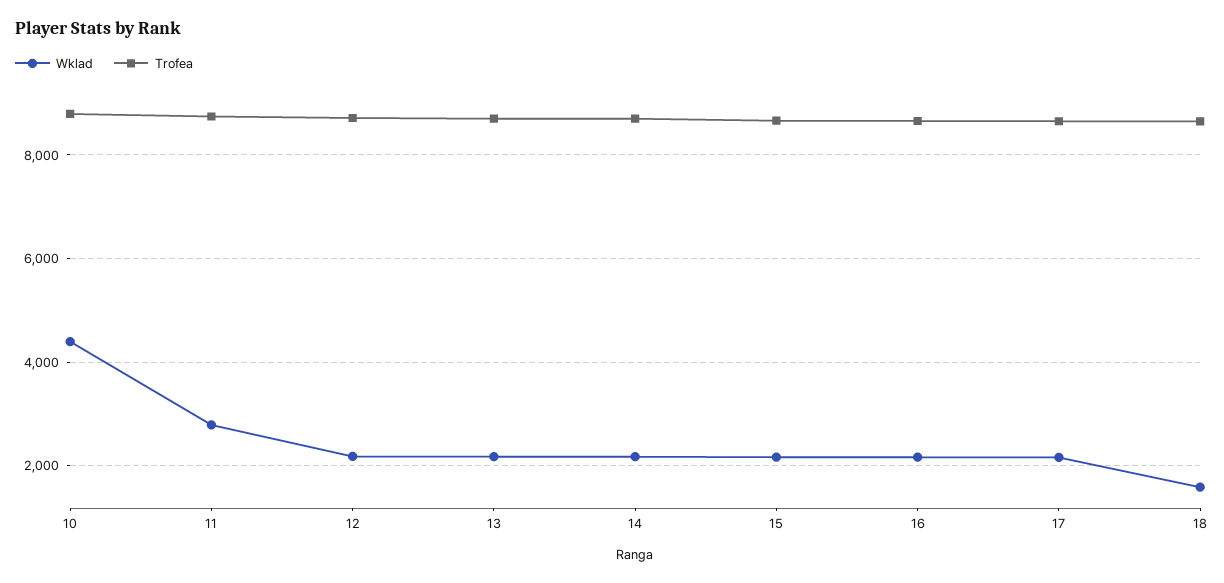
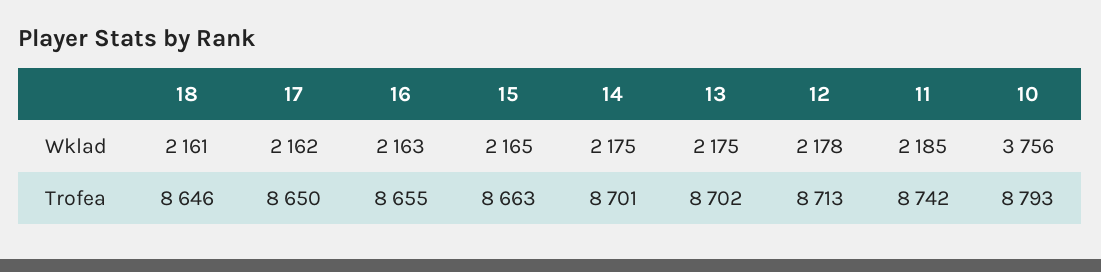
  {
    "Wklad": {
-     "10": 4400,
+     "10": 3756,
-     "11": 2800,
+     "11": 2185,
      "12": 2178,
      "13": 2175,
      "14": 2175,
      "15": 2165,
      "16": 2163,
      "17": 2162,
-     "18": 1600
+     "18": 2161
    },
    "Trofea": {
      "10": 8793,
      "11": 8742,
      "12": 8713,
      "13": 8702,
      "14": 8701,
      "15": 8663,
      "16": 8655,
      "17": 8650,
      "18": 8646
    }
  }

